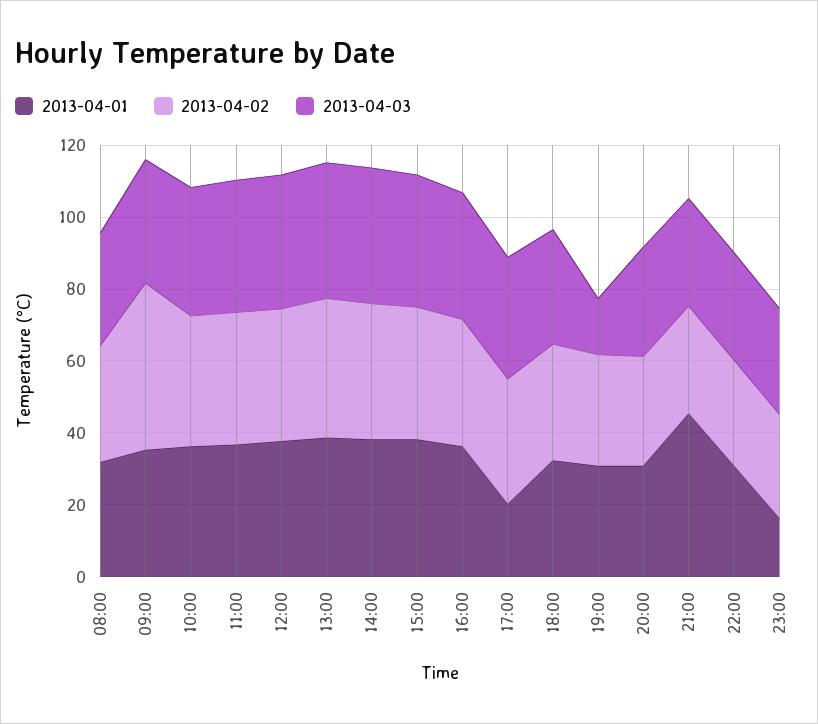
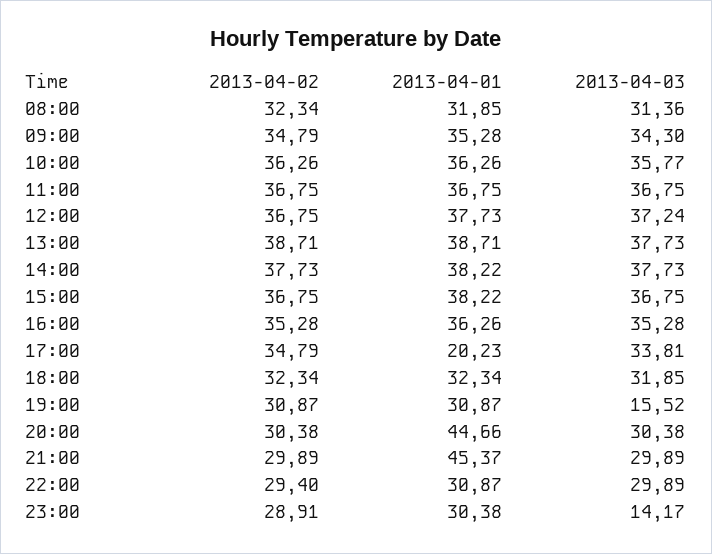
  {
    "2013-04-01": {
      "08:00": 31.85,
      "09:00": 35.28,
      "10:00": 36.26,
      "11:00": 36.75,
      "12:00": 37.73,
      "13:00": 38.71,
      "14:00": 38.22,
      "15:00": 38.22,
      "16:00": 36.26,
      "17:00": 20.23,
      "18:00": 32.34,
      "19:00": 30.87,
-     "20:00": 30,
+     "20:00": 44.66,
      "21:00": 45.37,
      "22:00": 30.87,
-     "23:00": 15
+     "23:00": 30.38
    },
    "2013-04-02": {
      "08:00": 32.34,
-     "09:00": 45,
+     "09:00": 34.79,
      "10:00": 36.26,
      "11:00": 36.75,
      "12:00": 36.75,
      "13:00": 38.71,
      "14:00": 37.73,
      "15:00": 36.75,
      "16:00": 35.28,
      "17:00": 34.79,
      "18:00": 32.34,
      "19:00": 30.87,
      "20:00": 30.38,
      "21:00": 29.89,
      "22:00": 29.4,
      "23:00": 28.91
    },
    "2013-04-03": {
      "08:00": 31.36,
      "09:00": 34.3,
      "10:00": 35.77,
      "11:00": 36.75,
      "12:00": 37.24,
      "13:00": 37.73,
      "14:00": 37.73,
      "15:00": 36.75,
      "16:00": 35.28,
      "17:00": 33.81,
      "18:00": 31.85,
      "19:00": 15.52,
      "20:00": 30.38,
      "21:00": 29.89,
      "22:00": 29.89,
-     "23:00": 30
+     "23:00": 14.17
    }
  }

